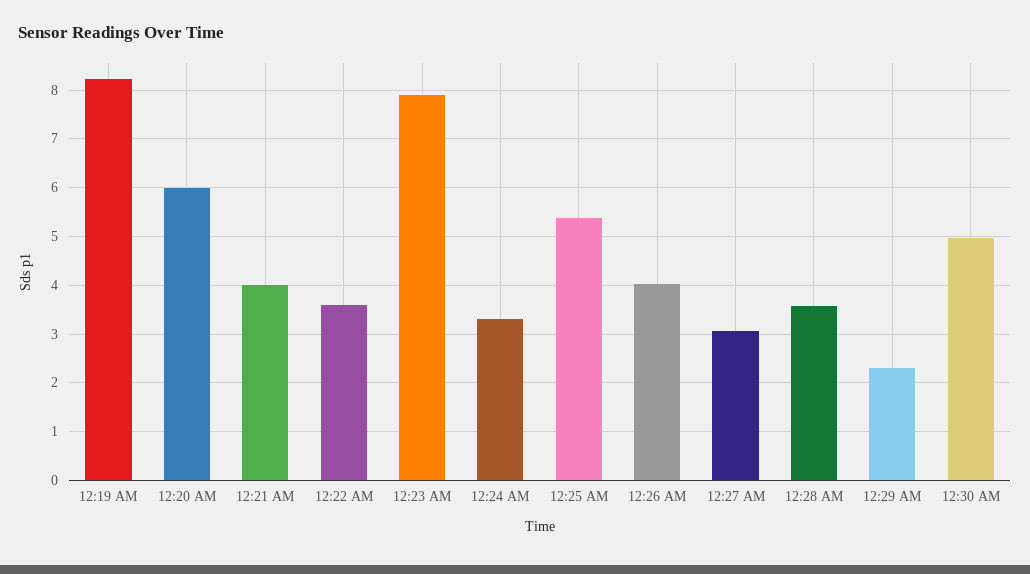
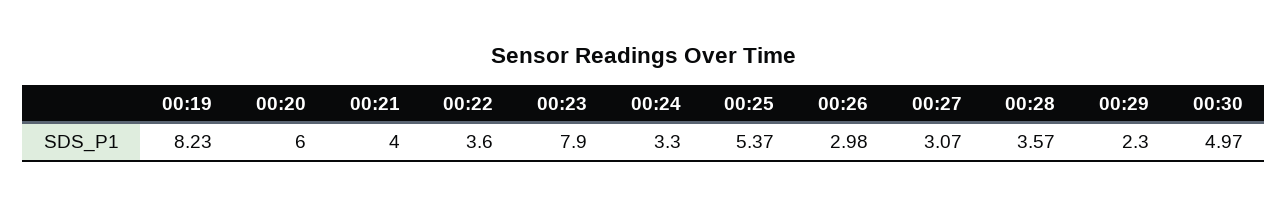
  {
    "12:19 AM": 8.23,
    "12:20 AM": 6,
    "12:21 AM": 4,
    "12:22 AM": 3.6,
    "12:23 AM": 7.9,
    "12:24 AM": 3.3,
    "12:25 AM": 5.37,
-   "12:26 AM": 4,
+   "12:26 AM": 2.98,
    "12:27 AM": 3.07,
    "12:28 AM": 3.57,
    "12:29 AM": 2.3,
    "12:30 AM": 4.97
  }

